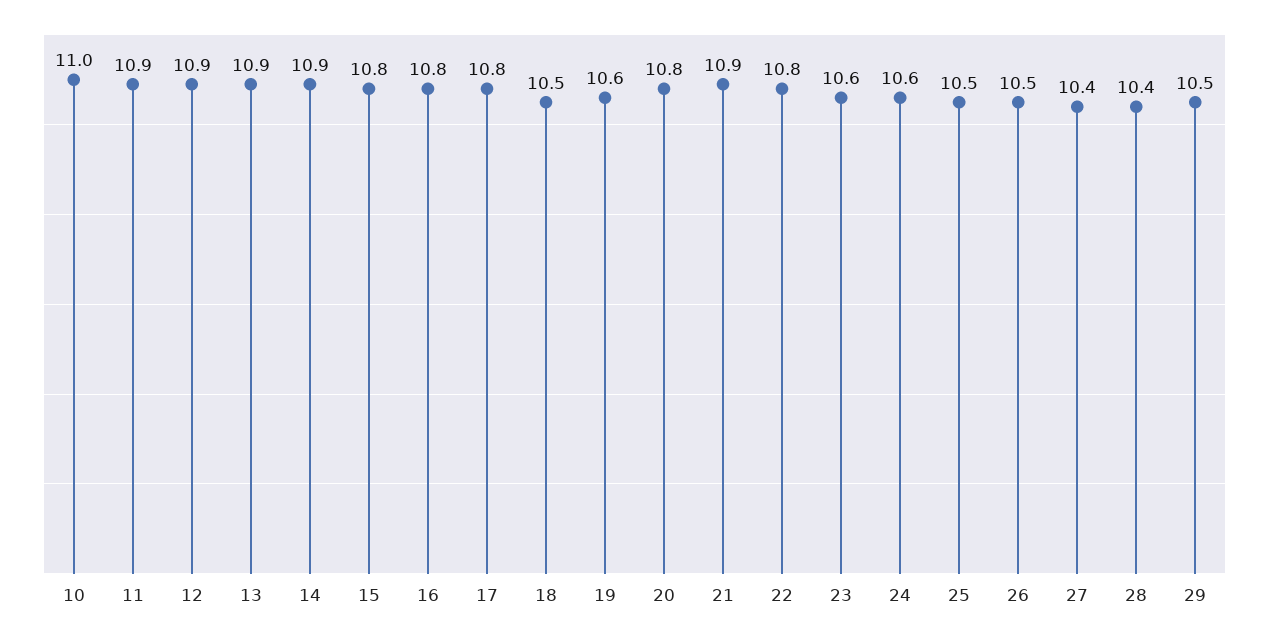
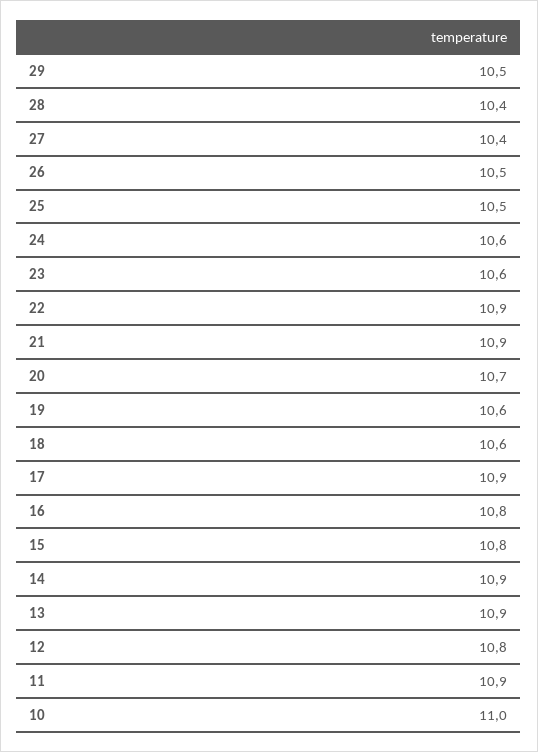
  {
    "10": 11,
    "11": 10.9,
-   "12": 10.9,
+   "12": 10.8,
    "13": 10.9,
    "14": 10.9,
    "15": 10.8,
    "16": 10.8,
-   "17": 10.8,
+   "17": 10.9,
-   "18": 10.5,
+   "18": 10.6,
    "19": 10.6,
-   "20": 10.8,
+   "20": 10.7,
    "21": 10.9,
-   "22": 10.8,
+   "22": 10.9,
    "23": 10.6,
    "24": 10.6,
    "25": 10.5,
    "26": 10.5,
    "27": 10.4,
    "28": 10.4,
    "29": 10.5
  }

